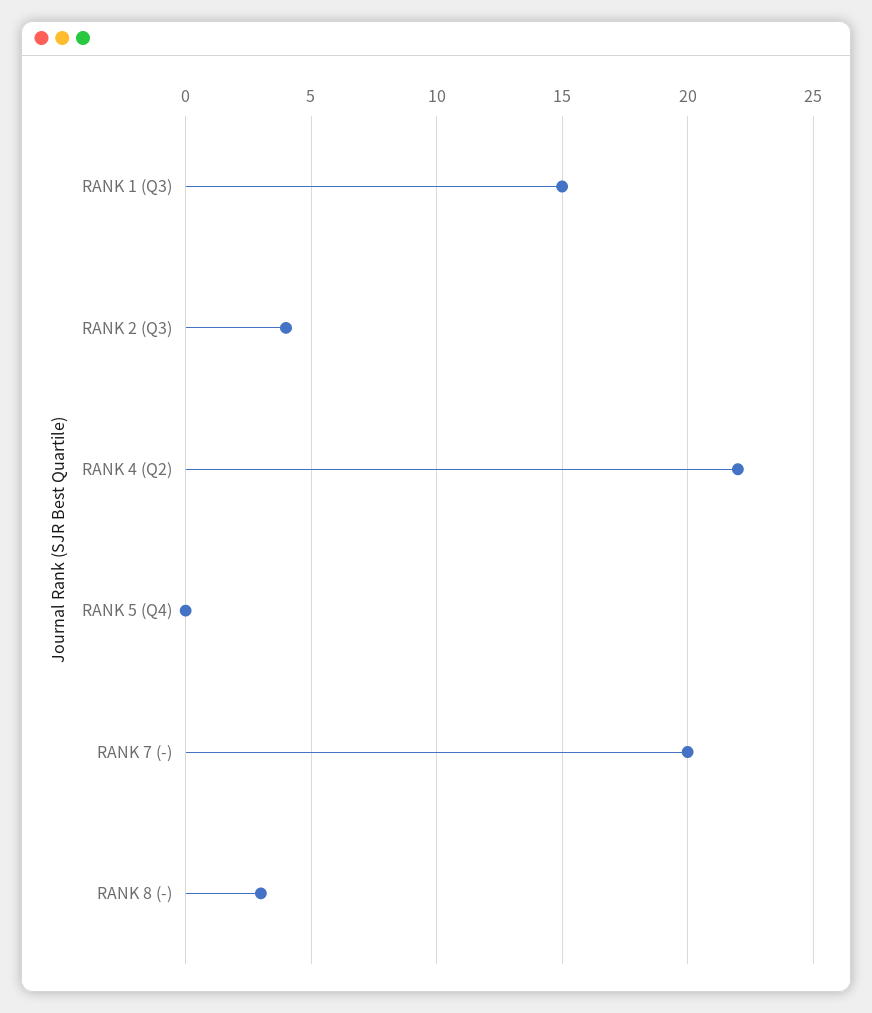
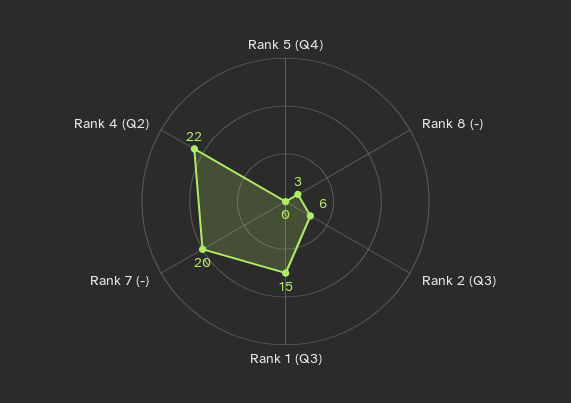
  {
    "RANK 1 (Q3)": 15,
-   "RANK 2 (Q3)": 4,
+   "RANK 2 (Q3)": 6,
    "RANK 4 (Q2)": 22,
    "RANK 5 (Q4)": 0,
    "RANK 7 (-)": 20,
    "RANK 8 (-)": 3
  }

